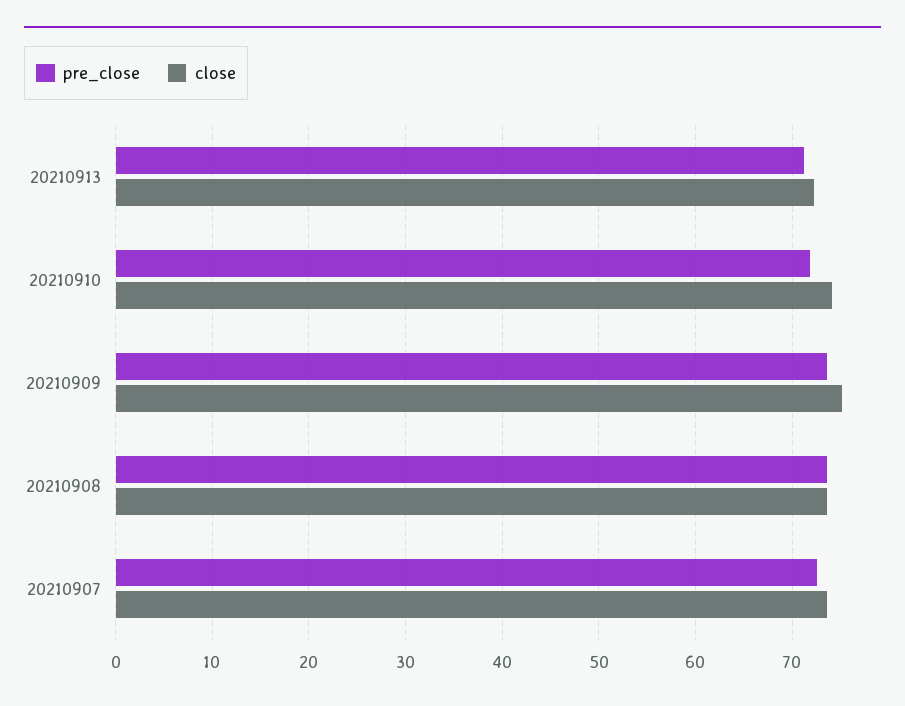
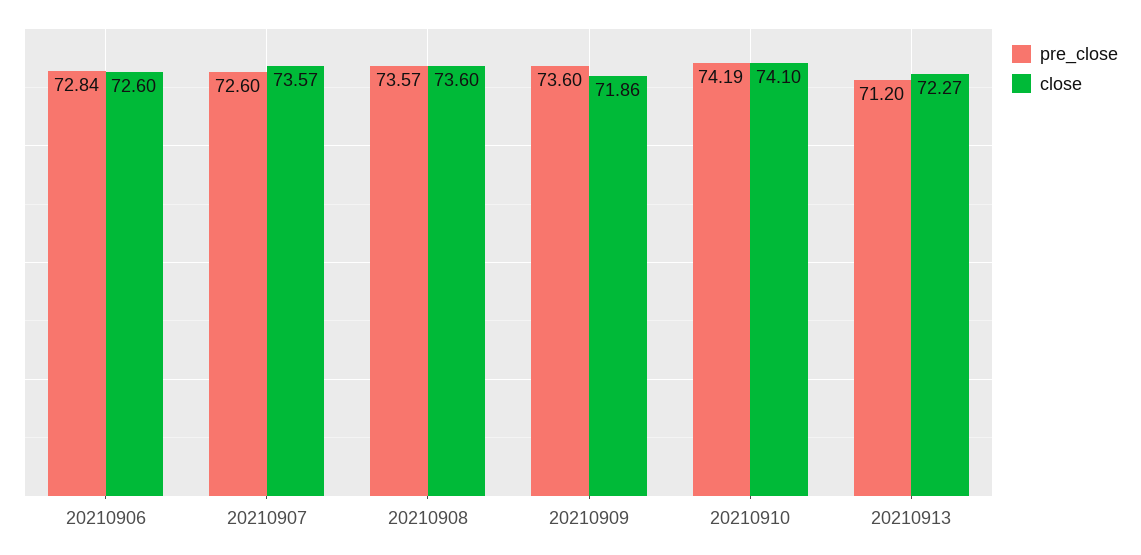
  {
    "pre_close": {
      "20210913": 71.2,
-     "20210910": 72,
+     "20210910": 74.19,
      "20210909": 73.6,
      "20210908": 73.57,
-     "20210907": 72.6
+     "20210907": 72.6,
+     "20210906": 72.84
    },
    "close": {
      "20210913": 72.27,
      "20210910": 74.1,
-     "20210909": 75,
+     "20210909": 71.86,
      "20210908": 73.6,
-     "20210907": 73.57
+     "20210907": 73.57,
+     "20210906": 72.6
    }
  }

